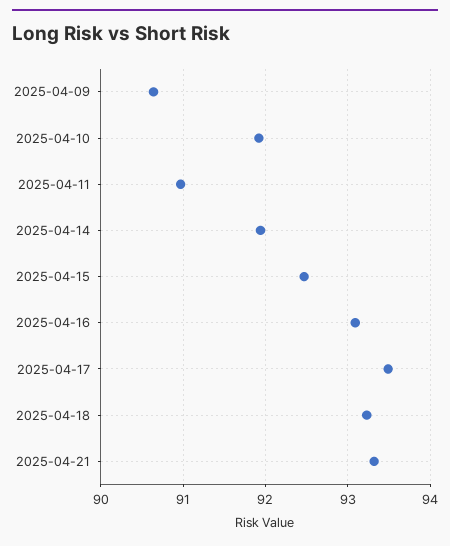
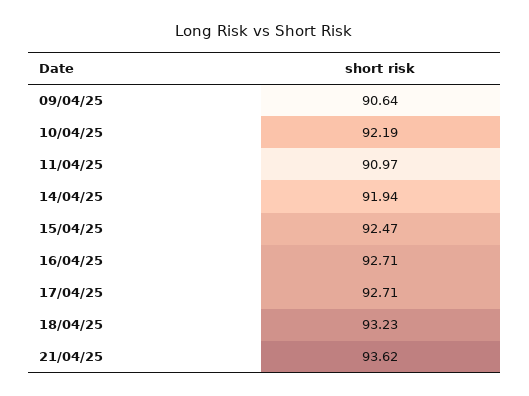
  {
    "2025-04-09": 90.64,
-   "2025-04-10": 91.9,
+   "2025-04-10": 92.19,
    "2025-04-11": 90.97,
    "2025-04-14": 91.94,
    "2025-04-15": 92.47,
-   "2025-04-16": 93.1,
+   "2025-04-16": 92.71,
-   "2025-04-17": 93.5,
+   "2025-04-17": 92.71,
    "2025-04-18": 93.23,
-   "2025-04-21": 93.3
+   "2025-04-21": 93.62
  }

